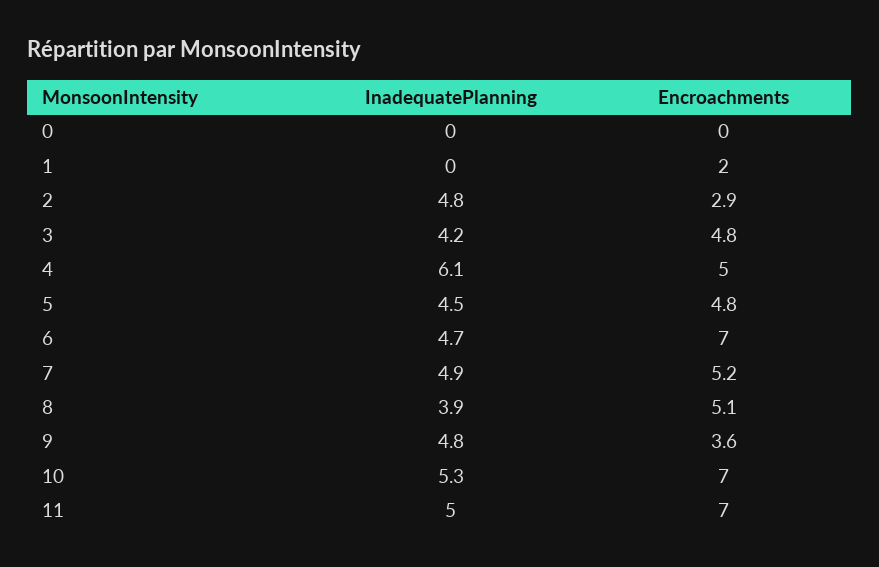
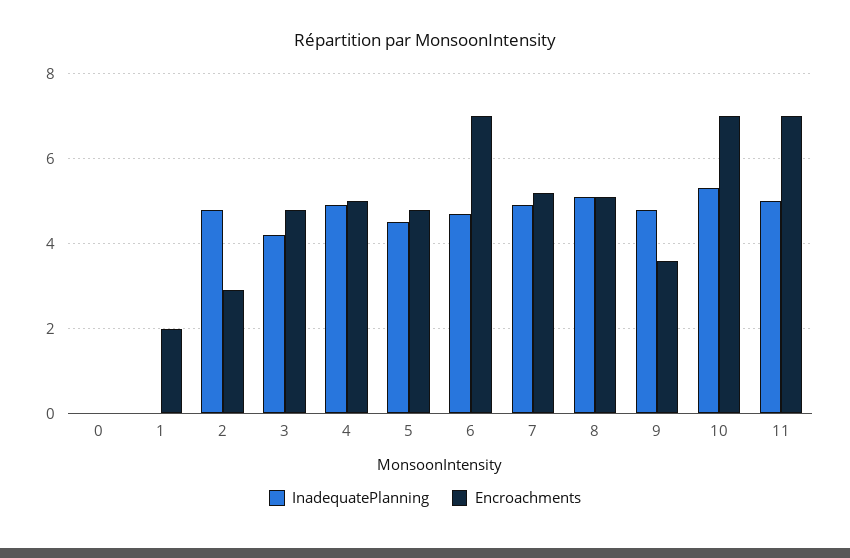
  {
    "InadequatePlanning": {
      "0": 0,
      "1": 0,
      "2": 4.8,
      "3": 4.2,
-     "4": 6.1,
+     "4": 5,
      "5": 4.5,
      "6": 4.7,
      "7": 4.9,
-     "8": 3.9,
+     "8": 5,
      "9": 4.8,
      "10": 5.3,
      "11": 5
    },
    "Encroachments": {
      "0": 0,
      "1": 2,
      "2": 2.9,
      "3": 4.8,
      "4": 5,
      "5": 4.8,
      "6": 7,
      "7": 5.2,
      "8": 5.1,
      "9": 3.6,
      "10": 7,
      "11": 7
    }
  }

